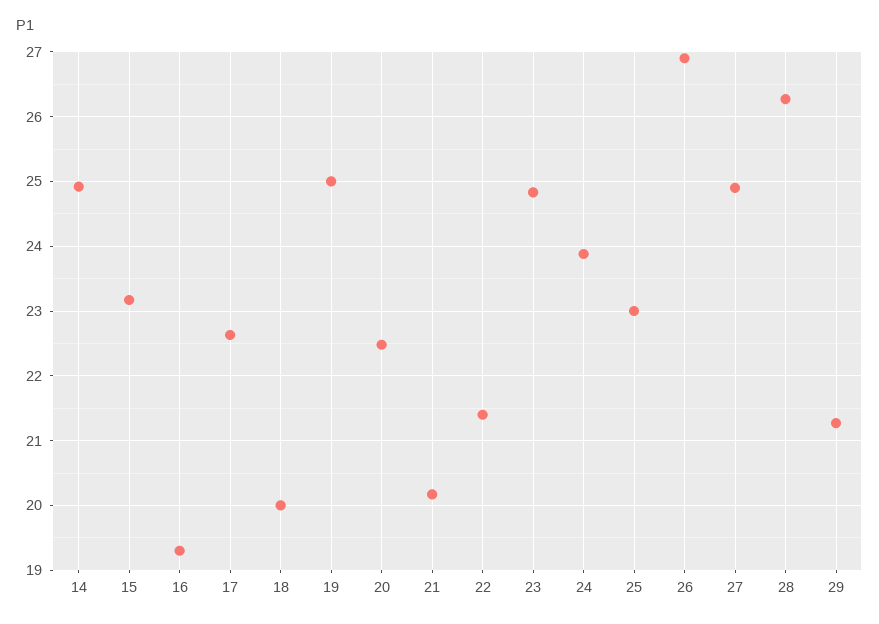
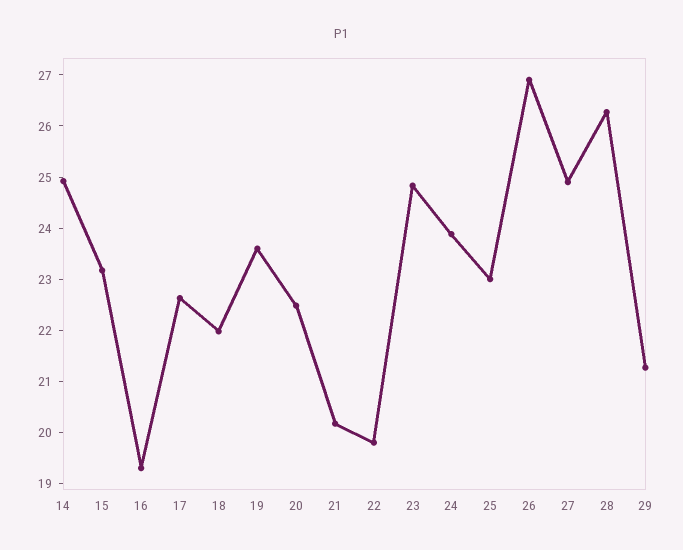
  {
    "14": 24.9,
    "15": 23.2,
    "16": 19.3,
    "17": 22.6,
-   "18": 20,
+   "18": 22,
-   "19": 25,
+   "19": 23.6,
    "20": 22.5,
    "21": 20.2,
-   "22": 21.4,
+   "22": 19.8,
    "23": 24.8,
    "24": 23.9,
    "25": 23,
    "26": 26.9,
    "27": 24.9,
    "28": 26.3,
    "29": 21.3
  }

